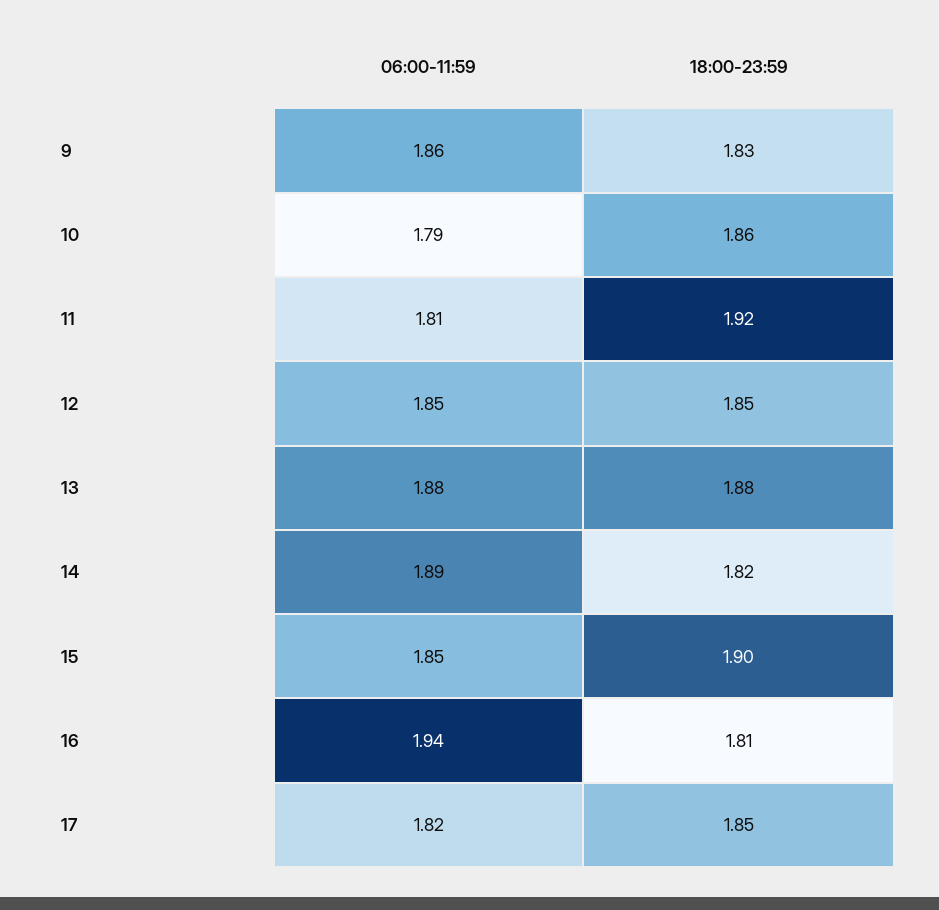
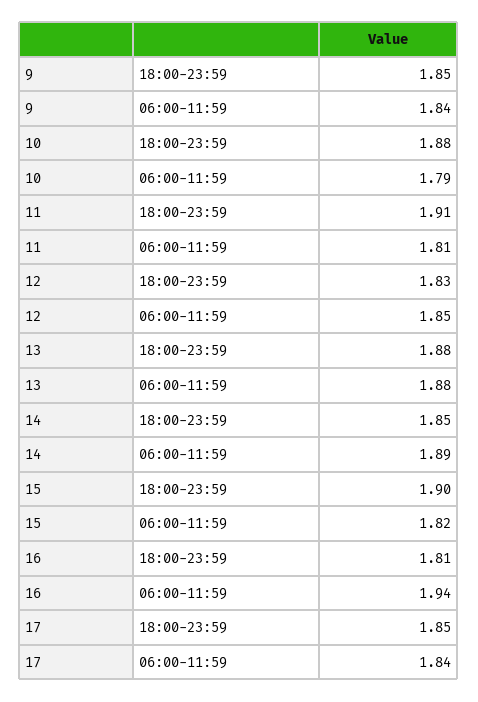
  {
    "06:00-11:59": {
-     "9": 1.86,
+     "9": 1.84,
      "10": 1.79,
      "11": 1.81,
      "12": 1.85,
      "13": 1.88,
      "14": 1.89,
-     "15": 1.85,
+     "15": 1.82,
      "16": 1.94,
-     "17": 1.82
+     "17": 1.84
    },
    "18:00-23:59": {
-     "9": 1.83,
+     "9": 1.85,
-     "10": 1.86,
+     "10": 1.88,
-     "11": 1.92,
+     "11": 1.91,
-     "12": 1.85,
+     "12": 1.83,
      "13": 1.88,
-     "14": 1.82,
+     "14": 1.85,
      "15": 1.9,
      "16": 1.81,
      "17": 1.85
    }
  }

